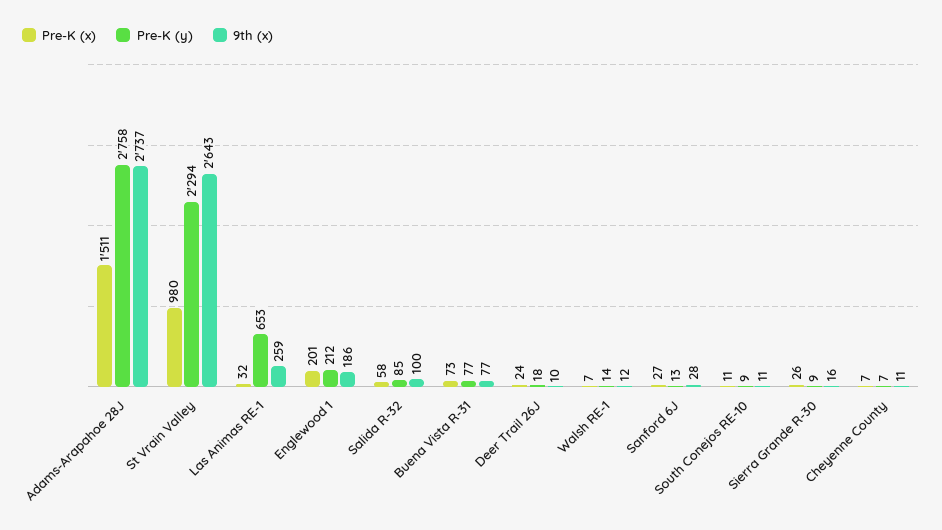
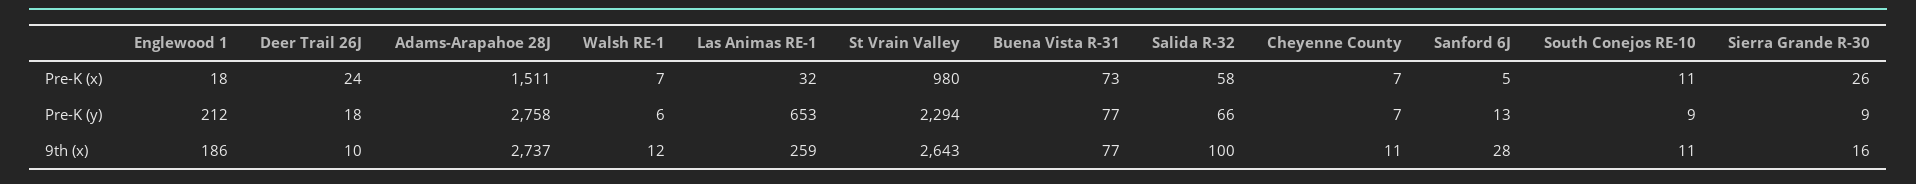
  {
    "Pre-K (x)": {
      "Adams-Arapahoe 28J": 1511,
      "St Vrain Valley": 980,
      "Las Animas RE-1": 32,
-     "Englewood 1": 201,
+     "Englewood 1": 18,
      "Salida R-32": 58,
      "Buena Vista R-31": 73,
      "Deer Trail 26J": 24,
      "Walsh RE-1": 7,
-     "Sanford 6J": 27,
+     "Sanford 6J": 5,
      "South Conejos RE-10": 11,
      "Sierra Grande R-30": 26,
      "Cheyenne County": 7
    },
    "Pre-K (y)": {
      "Adams-Arapahoe 28J": 2758,
      "St Vrain Valley": 2294,
      "Las Animas RE-1": 653,
      "Englewood 1": 212,
-     "Salida R-32": 85,
+     "Salida R-32": 66,
      "Buena Vista R-31": 77,
      "Deer Trail 26J": 18,
-     "Walsh RE-1": 14,
+     "Walsh RE-1": 6,
      "Sanford 6J": 13,
      "South Conejos RE-10": 9,
      "Sierra Grande R-30": 9,
      "Cheyenne County": 7
    },
    "9th (x)": {
      "Adams-Arapahoe 28J": 2737,
      "St Vrain Valley": 2643,
      "Las Animas RE-1": 259,
      "Englewood 1": 186,
      "Salida R-32": 100,
      "Buena Vista R-31": 77,
      "Deer Trail 26J": 10,
      "Walsh RE-1": 12,
      "Sanford 6J": 28,
      "South Conejos RE-10": 11,
      "Sierra Grande R-30": 16,
      "Cheyenne County": 11
    }
  }

